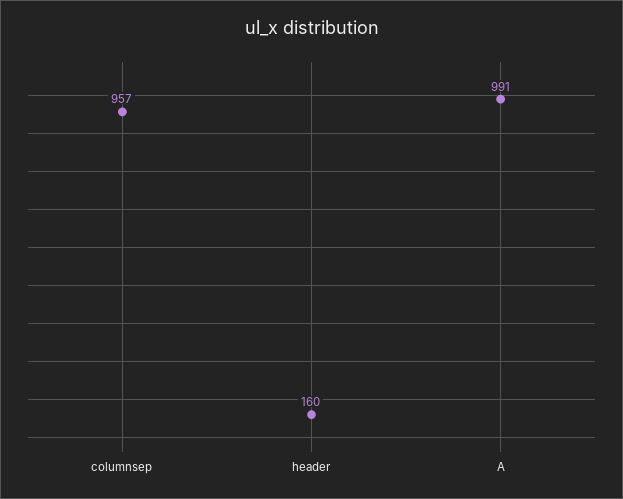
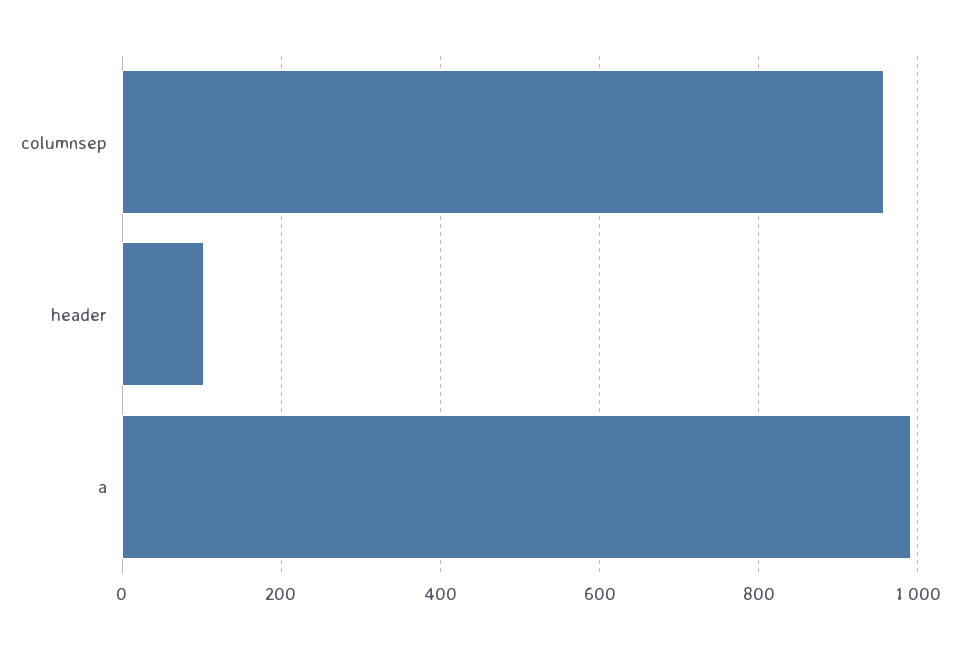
  {
    "columnsep": 957,
-   "header": 160,
+   "header": 100,
    "A": 991
  }

